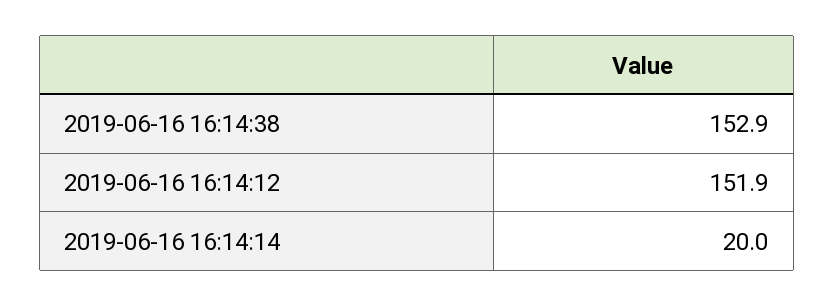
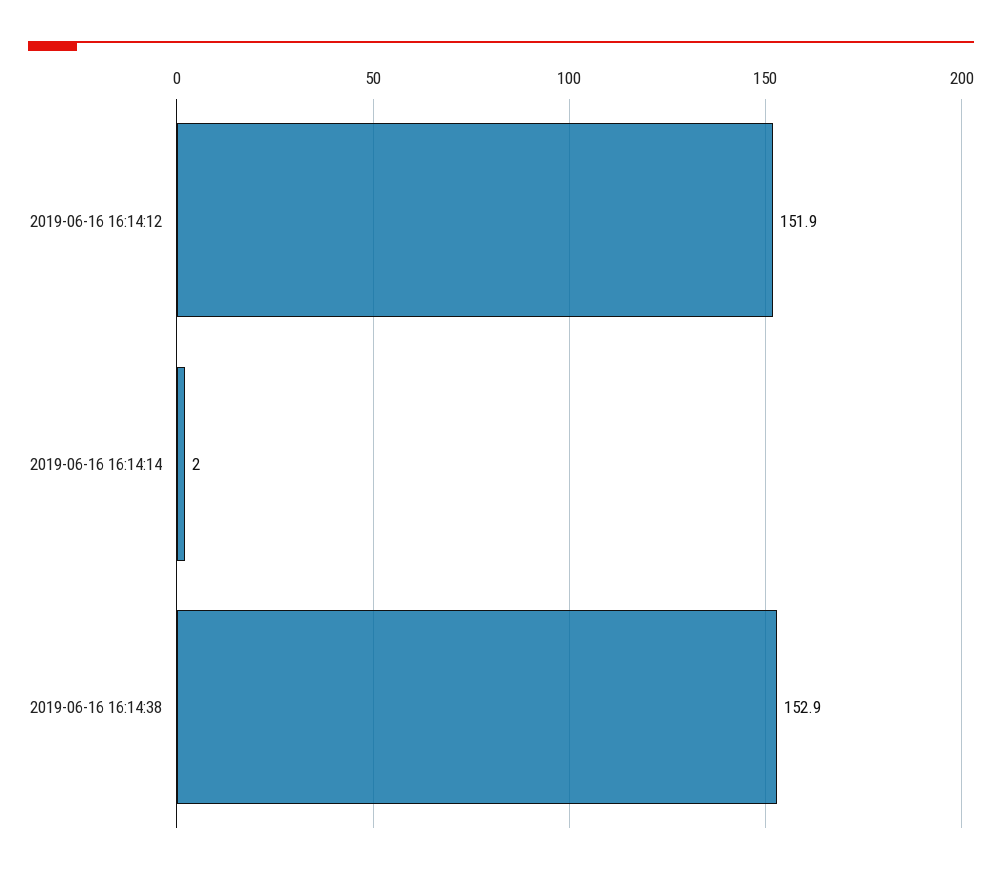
  {
    "2019-06-16 16:14:38": 152.9,
    "2019-06-16 16:14:12": 151.9,
-   "2019-06-16 16:14:14": 20
+   "2019-06-16 16:14:14": 2
  }

